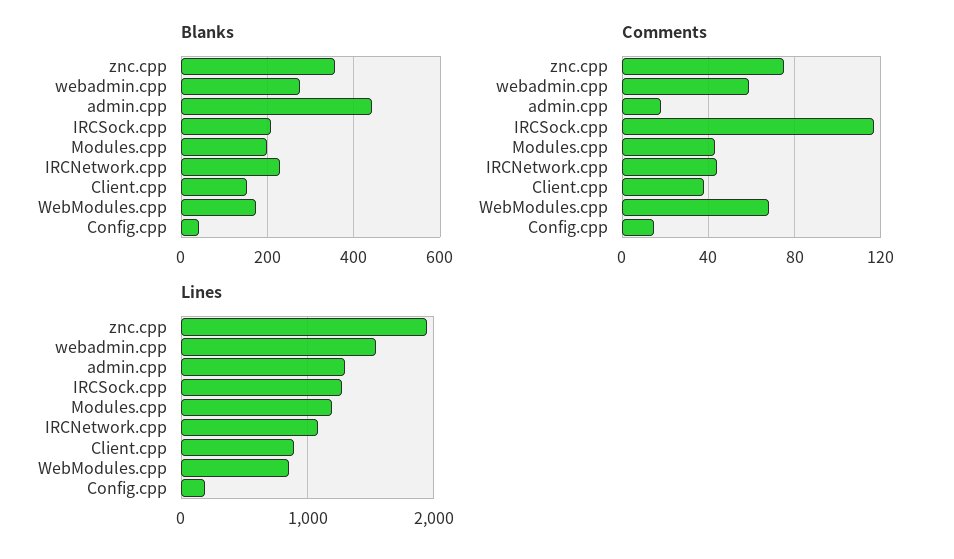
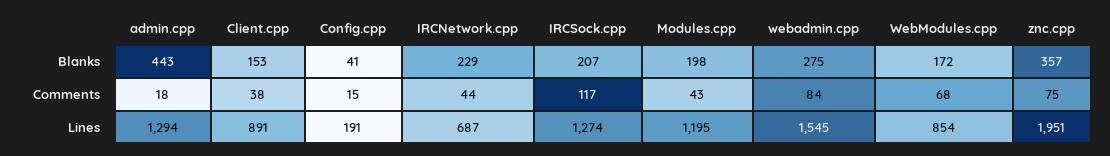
  {
    "Blanks": {
      "znc.cpp": 357,
      "webadmin.cpp": 275,
      "admin.cpp": 443,
      "IRCSock.cpp": 207,
      "Modules.cpp": 198,
      "IRCNetwork.cpp": 229,
      "Client.cpp": 153,
      "WebModules.cpp": 172,
      "Config.cpp": 41
    },
    "Comments": {
      "znc.cpp": 75,
-     "webadmin.cpp": 60,
+     "webadmin.cpp": 84,
      "admin.cpp": 18,
      "IRCSock.cpp": 117,
      "Modules.cpp": 43,
      "IRCNetwork.cpp": 44,
      "Client.cpp": 38,
      "WebModules.cpp": 68,
      "Config.cpp": 15
    },
    "Lines": {
      "znc.cpp": 1951,
      "webadmin.cpp": 1545,
      "admin.cpp": 1294,
      "IRCSock.cpp": 1274,
      "Modules.cpp": 1195,
-     "IRCNetwork.cpp": 1100,
+     "IRCNetwork.cpp": 687,
      "Client.cpp": 891,
      "WebModules.cpp": 854,
      "Config.cpp": 191
    }
  }

